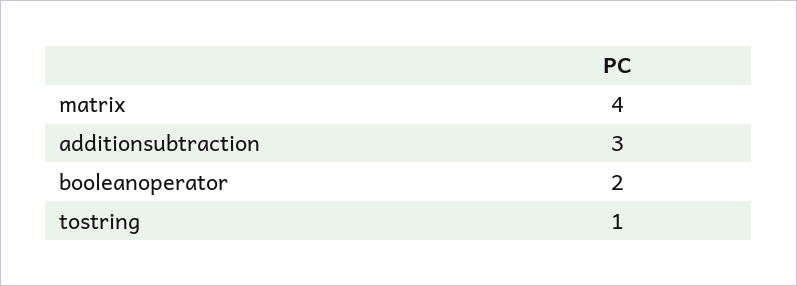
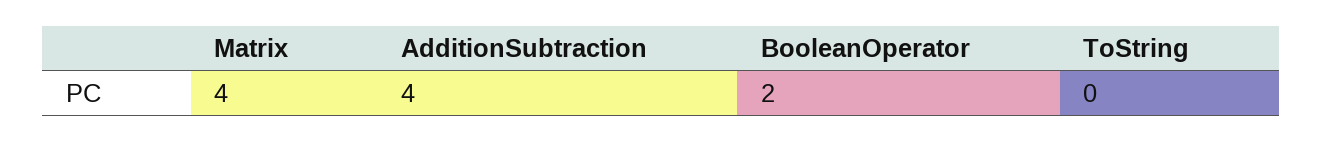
  {
    "matrix": 4,
-   "additionsubtraction": 3,
+   "additionsubtraction": 4,
    "booleanoperator": 2,
-   "tostring": 1
+   "tostring": 0
  }

